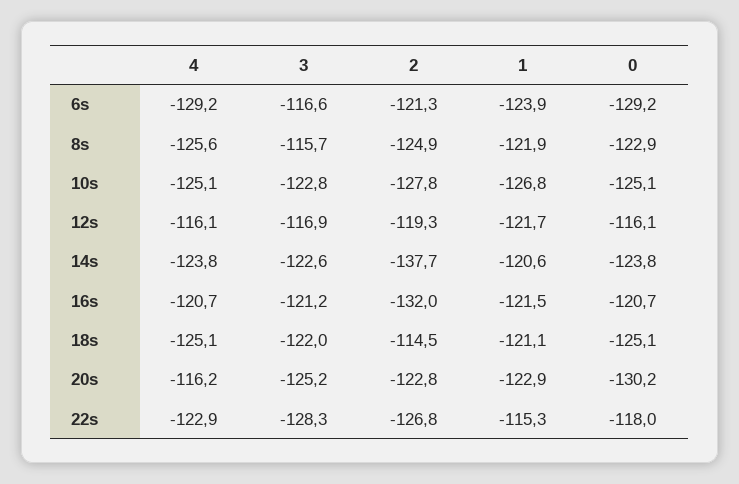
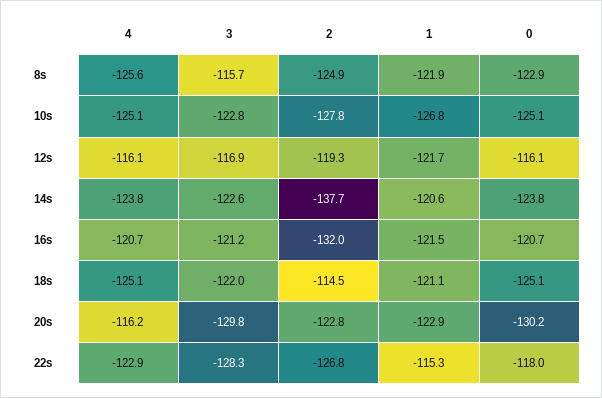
  {
    "4": {
-     "6s": -129.2,
      "8s": -125.6,
      "10s": -125.1,
      "12s": -116.1,
      "14s": -123.8,
      "16s": -120.7,
      "18s": -125.1,
      "20s": -116.2,
      "22s": -122.9
    },
    "3": {
-     "6s": -116.6,
      "8s": -115.7,
      "10s": -122.8,
      "12s": -116.9,
      "14s": -122.6,
      "16s": -121.2,
      "18s": -122,
-     "20s": -125.2,
+     "20s": -129.8,
      "22s": -128.3
    },
    "2": {
-     "6s": -121.3,
      "8s": -124.9,
      "10s": -127.8,
      "12s": -119.3,
      "14s": -137.7,
      "16s": -132,
      "18s": -114.5,
      "20s": -122.8,
      "22s": -126.8
    },
    "1": {
-     "6s": -123.9,
      "8s": -121.9,
      "10s": -126.8,
      "12s": -121.7,
      "14s": -120.6,
      "16s": -121.5,
      "18s": -121.1,
      "20s": -122.9,
      "22s": -115.3
    },
    "0": {
-     "6s": -129.2,
      "8s": -122.9,
      "10s": -125.1,
      "12s": -116.1,
      "14s": -123.8,
      "16s": -120.7,
      "18s": -125.1,
      "20s": -130.2,
      "22s": -118
    }
  }

